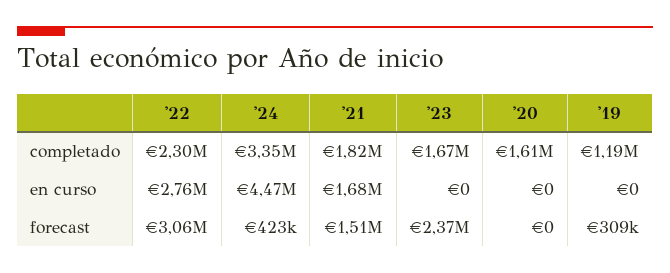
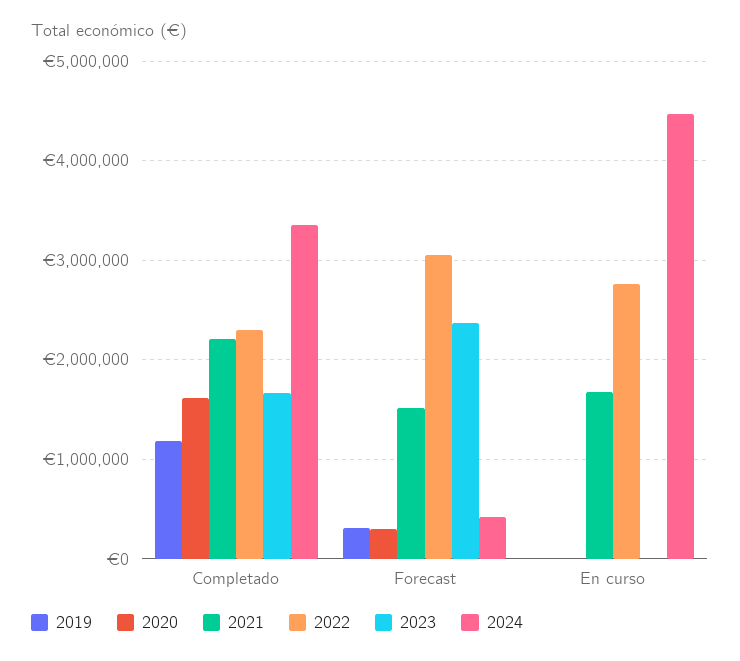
  {
    "'22": {
      "completado": 2300000,
      "en curso": 2760000,
      "forecast": 3060000
    },
    "'24": {
      "completado": 3350000,
      "en curso": 4470000,
      "forecast": 423000
    },
    "'21": {
-     "completado": 1820000,
+     "completado": 2200000,
      "en curso": 1680000,
      "forecast": 1510000
    },
    "'23": {
      "completado": 1670000,
      "en curso": 0,
      "forecast": 2370000
    },
    "'20": {
      "completado": 1610000,
      "en curso": 0,
-     "forecast": 0
+     "forecast": 300000
    },
    "'19": {
      "completado": 1190000,
      "en curso": 0,
      "forecast": 309000
    }
  }

